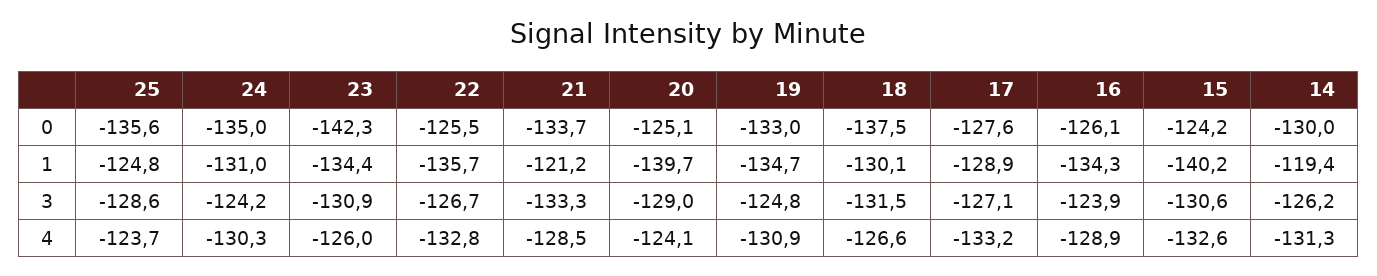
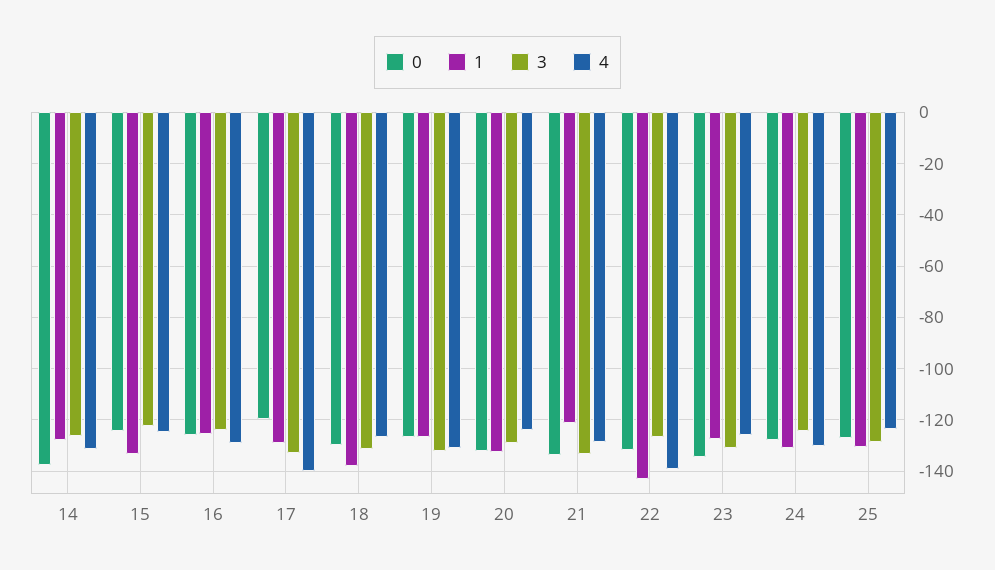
  {
    "0": {
-     "25": -135.6,
+     "25": -127.5,
-     "24": -135,
+     "24": -127.5,
-     "23": -142.3,
+     "23": -135,
-     "22": -125.5,
+     "22": -132.5,
      "21": -133.7,
-     "20": -125.1,
+     "20": -132.5,
-     "19": -133,
+     "19": -127.5,
-     "18": -137.5,
+     "18": -130,
-     "17": -127.6,
+     "17": -120,
      "16": -126.1,
      "15": -124.2,
-     "14": -130
+     "14": -137.5
    },
    "1": {
-     "25": -124.8,
+     "25": -130,
      "24": -131,
-     "23": -134.4,
+     "23": -127.5,
-     "22": -135.7,
+     "22": -142.5,
      "21": -121.2,
-     "20": -139.7,
+     "20": -132.5,
-     "19": -134.7,
+     "19": -127.5,
-     "18": -130.1,
+     "18": -137.5,
      "17": -128.9,
-     "16": -134.3,
+     "16": -125,
-     "15": -140.2,
+     "15": -132.5,
-     "14": -119.4
+     "14": -127.5
    },
    "3": {
      "25": -128.6,
      "24": -124.2,
      "23": -130.9,
      "22": -126.7,
      "21": -133.3,
      "20": -129,
-     "19": -124.8,
+     "19": -132.5,
      "18": -131.5,
-     "17": -127.1,
+     "17": -132.5,
      "16": -123.9,
-     "15": -130.6,
+     "15": -122.5,
      "14": -126.2
    },
    "4": {
      "25": -123.7,
      "24": -130.3,
      "23": -126,
-     "22": -132.8,
+     "22": -140,
      "21": -128.5,
      "20": -124.1,
      "19": -130.9,
      "18": -126.6,
-     "17": -133.2,
+     "17": -140,
      "16": -128.9,
-     "15": -132.6,
+     "15": -125,
      "14": -131.3
    }
  }

